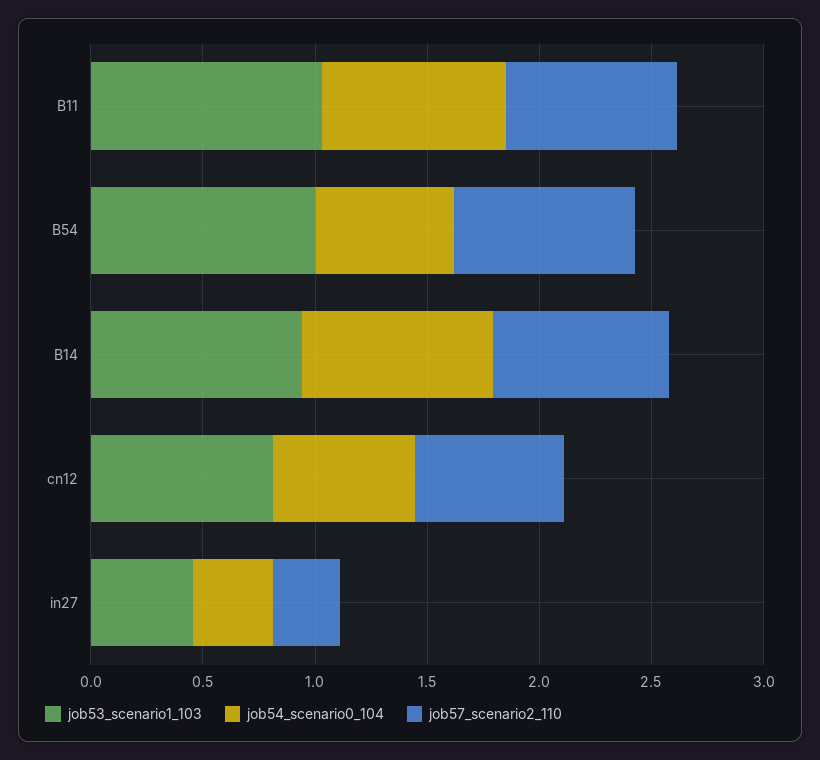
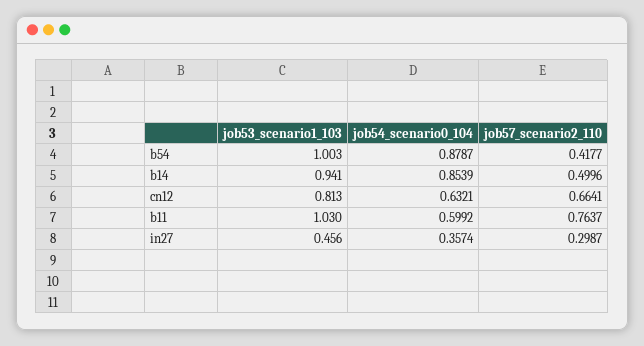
  {
    "job53_scenario1_103": {
      "B11": 1.03,
      "B54": 1.003,
      "B14": 0.941,
      "cn12": 0.813,
      "in27": 0.456
    },
    "job54_scenario0_104": {
-     "B11": 0.8,
+     "B11": 0.5992,
-     "B54": 0.6,
+     "B54": 0.8787,
      "B14": 0.8539,
      "cn12": 0.6321,
      "in27": 0.3574
    },
    "job57_scenario2_110": {
      "B11": 0.7637,
-     "B54": 0.8,
+     "B54": 0.4177,
-     "B14": 0.8,
+     "B14": 0.4996,
      "cn12": 0.6641,
      "in27": 0.2987
    }
  }

